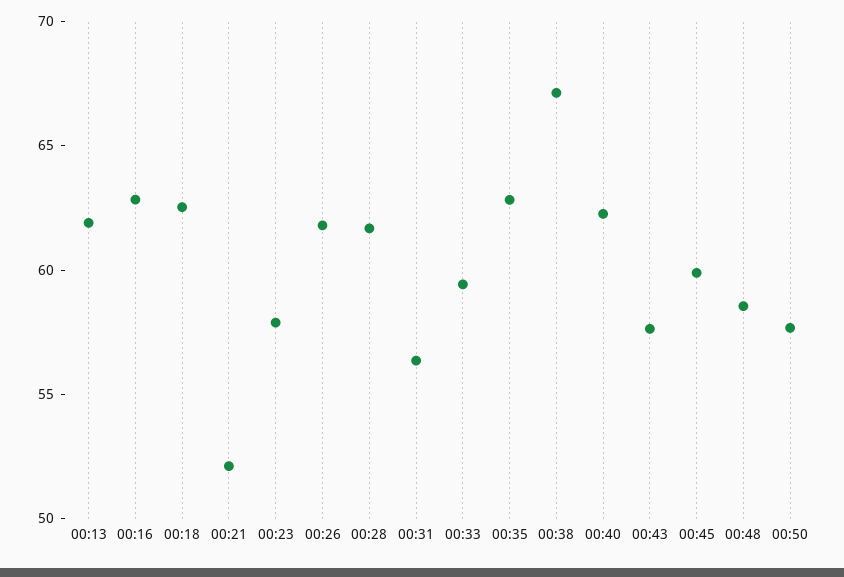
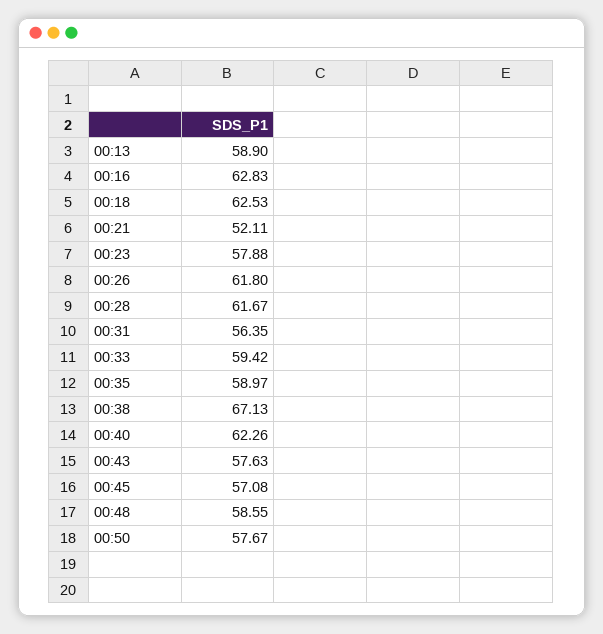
  {
-   "00:13": 62,
+   "00:13": 58.9,
    "00:16": 62.83,
    "00:18": 62.53,
    "00:21": 52.11,
    "00:23": 57.88,
    "00:26": 61.8,
    "00:28": 61.67,
    "00:31": 56.35,
    "00:33": 59.42,
-   "00:35": 63,
+   "00:35": 58.97,
    "00:38": 67.13,
    "00:40": 62.26,
    "00:43": 57.63,
-   "00:45": 60,
+   "00:45": 57.08,
    "00:48": 58.55,
    "00:50": 57.67
  }

